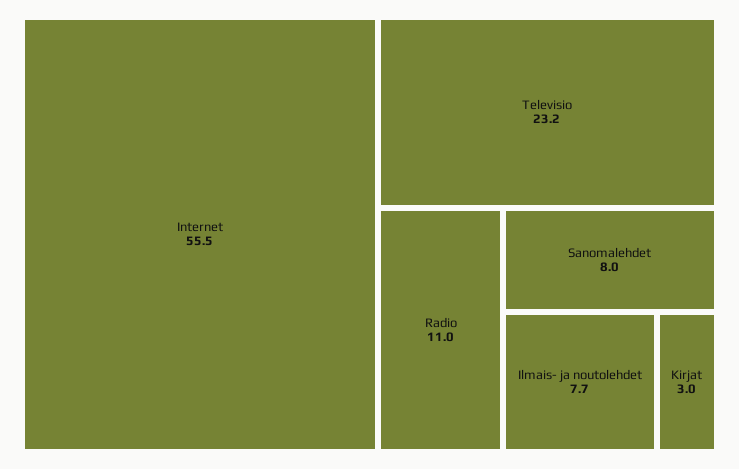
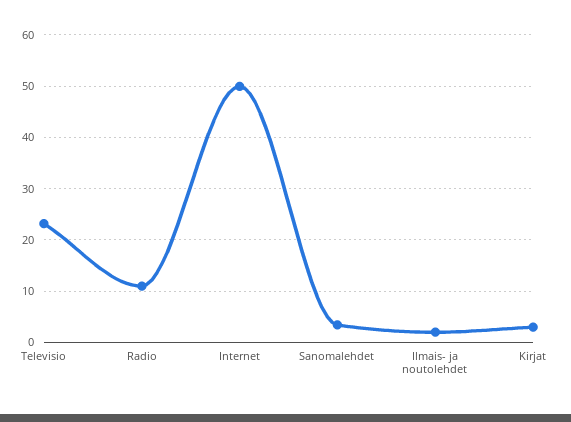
  {
-   "Internet": 55.5,
+   "Internet": 50,
    "Televisio": 23.2,
    "Radio": 11,
-   "Sanomalehdet": 8,
+   "Sanomalehdet": 4,
-   "Ilmais- ja noutolehdet": 7.7,
+   "Ilmais- ja noutolehdet": 2,
    "Kirjat": 3
  }

